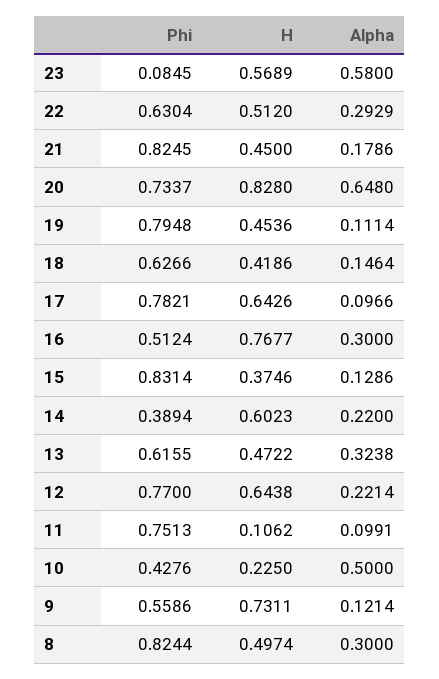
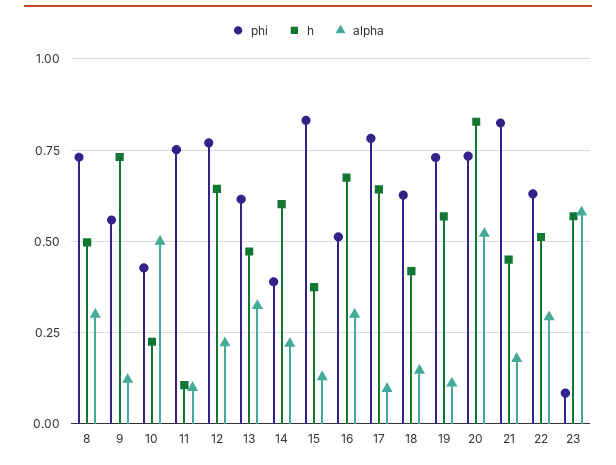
  {
    "Phi": {
      "23": 0.0845,
      "22": 0.6304,
      "21": 0.8245,
      "20": 0.7337,
-     "19": 0.7948,
+     "19": 0.725,
      "18": 0.6266,
      "17": 0.7821,
      "16": 0.5124,
      "15": 0.8314,
      "14": 0.3894,
      "13": 0.6155,
      "12": 0.77,
      "11": 0.7513,
      "10": 0.4276,
      "9": 0.5586,
-     "8": 0.8244
+     "8": 0.725
    },
    "H": {
      "23": 0.5689,
      "22": 0.512,
      "21": 0.45,
      "20": 0.828,
-     "19": 0.4536,
+     "19": 0.575,
      "18": 0.4186,
      "17": 0.6426,
-     "16": 0.7677,
+     "16": 0.675,
      "15": 0.3746,
      "14": 0.6023,
      "13": 0.4722,
      "12": 0.6438,
      "11": 0.1062,
      "10": 0.225,
      "9": 0.7311,
      "8": 0.4974
    },
    "Alpha": {
      "23": 0.58,
      "22": 0.2929,
      "21": 0.1786,
-     "20": 0.648,
+     "20": 0.525,
      "19": 0.1114,
      "18": 0.1464,
      "17": 0.0966,
      "16": 0.3,
      "15": 0.1286,
      "14": 0.22,
      "13": 0.3238,
      "12": 0.2214,
      "11": 0.0991,
      "10": 0.5,
      "9": 0.1214,
      "8": 0.3
    }
  }

